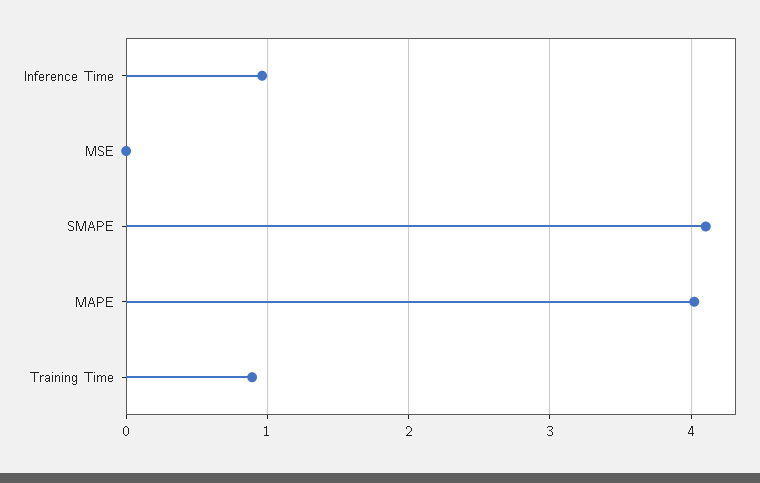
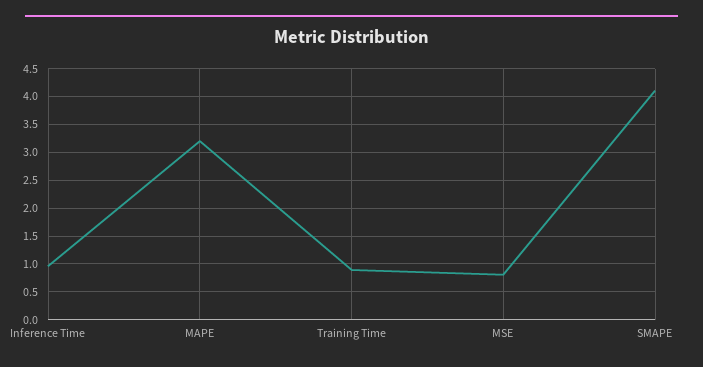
  {
    "Inference Time": 1,
-   "MSE": 0,
+   "MSE": 0.75,
    "SMAPE": 4.1,
-   "MAPE": 4,
+   "MAPE": 3.25,
    "Training Time": 0.9
  }

